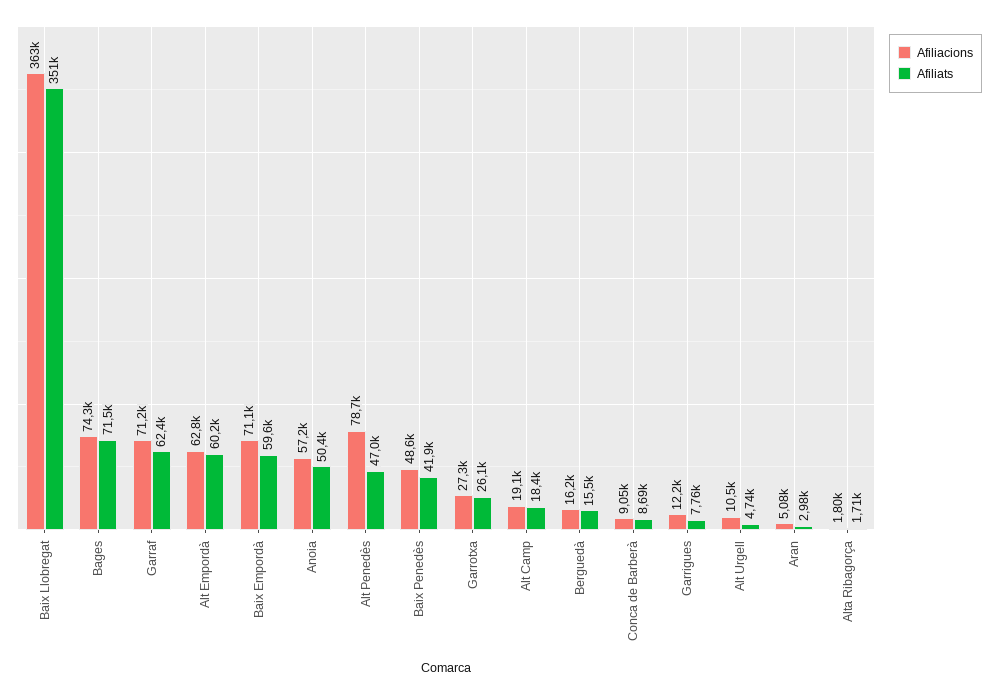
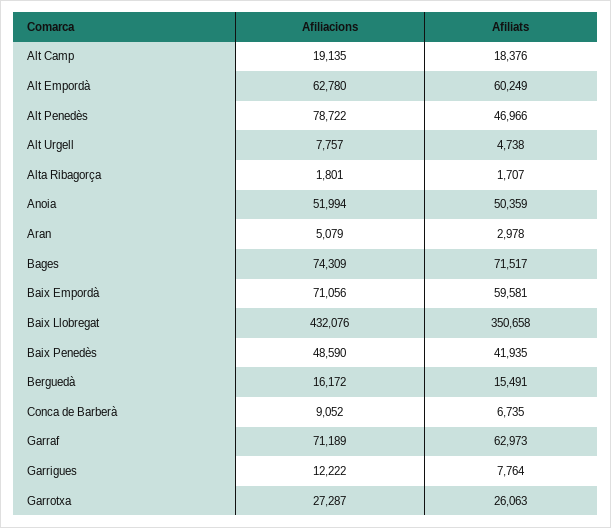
  {
    "Afiliacions": {
-     "Baix Llobregat": 363000,
+     "Baix Llobregat": 432076,
      "Bages": 74309,
      "Garraf": 71189,
      "Alt Empordà": 62780,
      "Baix Empordà": 71056,
-     "Anoia": 57200,
+     "Anoia": 51994,
      "Alt Penedès": 78722,
      "Baix Penedès": 48590,
      "Garrotxa": 27287,
      "Alt Camp": 19135,
      "Berguedà": 16172,
      "Conca de Barberà": 9052,
      "Garrigues": 12222,
-     "Alt Urgell": 10500,
+     "Alt Urgell": 7757,
      "Aran": 5079,
      "Alta Ribagorça": 1801
    },
    "Afiliats": {
      "Baix Llobregat": 350658,
      "Bages": 71517,
-     "Garraf": 62400,
+     "Garraf": 62973,
      "Alt Empordà": 60249,
      "Baix Empordà": 59581,
      "Anoia": 50359,
      "Alt Penedès": 46966,
      "Baix Penedès": 41935,
      "Garrotxa": 26063,
      "Alt Camp": 18376,
      "Berguedà": 15491,
-     "Conca de Barberà": 8690,
+     "Conca de Barberà": 6735,
      "Garrigues": 7764,
      "Alt Urgell": 4738,
      "Aran": 2978,
      "Alta Ribagorça": 1707
    }
  }

